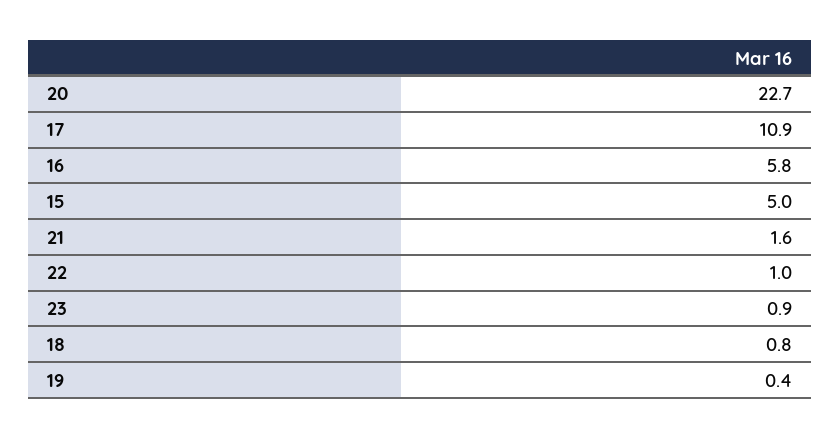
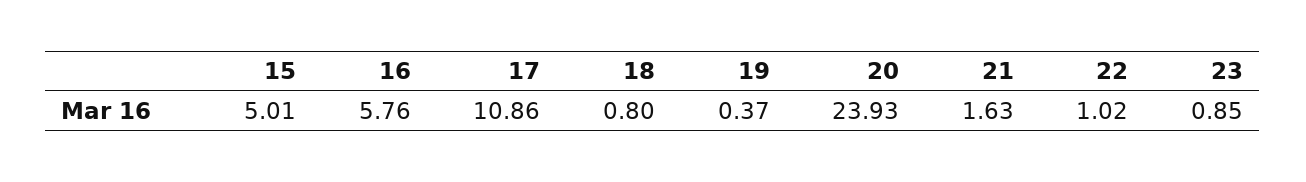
  {
-   "20": 22.7,
+   "20": 23.93,
    "17": 10.86,
    "16": 5.76,
    "15": 5.01,
    "21": 1.63,
    "22": 1.02,
    "23": 0.85,
    "18": 0.8,
    "19": 0.37
  }

